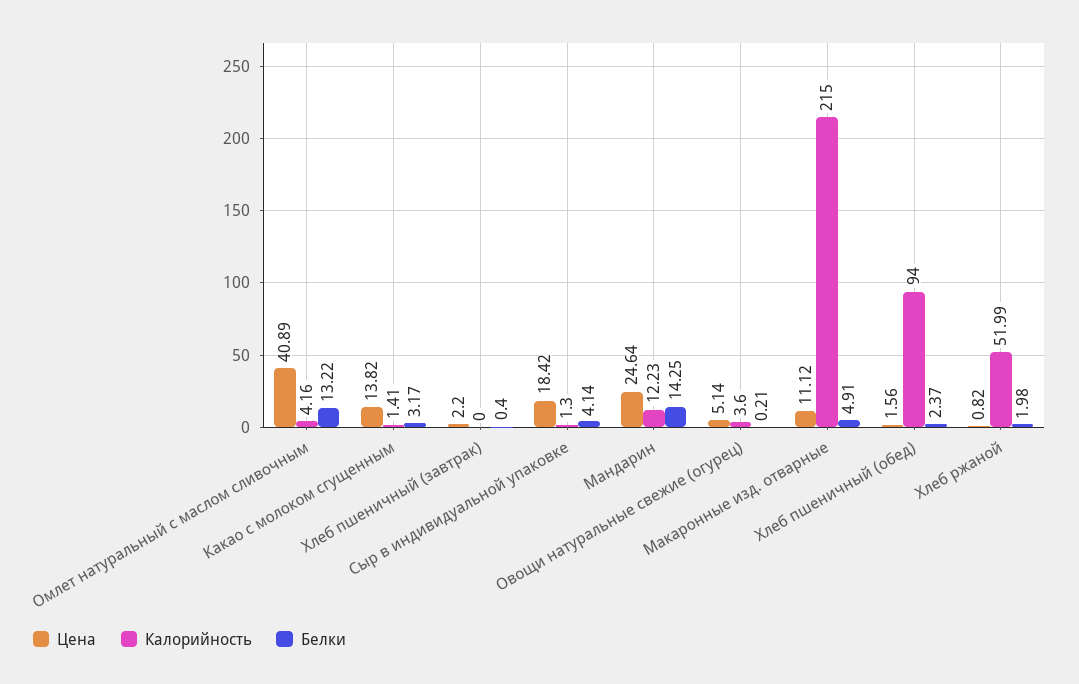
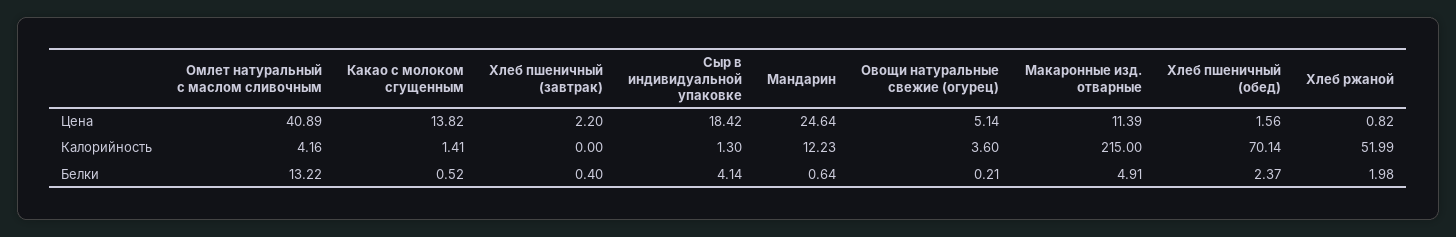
  {
    "Цена": {
      "Омлет натуральный с маслом сливочным": 40.89,
      "Какао с молоком сгущенным": 13.82,
      "Хлеб пшеничный (завтрак)": 2.2,
      "Сыр в индивидуальной упаковке": 18.42,
      "Мандарин": 24.64,
      "Овощи натуральные свежие (огурец)": 5.14,
-     "Макаронные изд. отварные": 11.12,
+     "Макаронные изд. отварные": 11.39,
      "Хлеб пшеничный (обед)": 1.56,
      "Хлеб ржаной": 0.82
    },
    "Калорийность": {
      "Омлет натуральный с маслом сливочным": 4.16,
      "Какао с молоком сгущенным": 1.41,
      "Хлеб пшеничный (завтрак)": 0,
      "Сыр в индивидуальной упаковке": 1.3,
      "Мандарин": 12.23,
      "Овощи натуральные свежие (огурец)": 3.6,
      "Макаронные изд. отварные": 215,
-     "Хлеб пшеничный (обед)": 94,
+     "Хлеб пшеничный (обед)": 70.14,
      "Хлеб ржаной": 51.99
    },
    "Белки": {
      "Омлет натуральный с маслом сливочным": 13.22,
-     "Какао с молоком сгущенным": 3.17,
+     "Какао с молоком сгущенным": 0.52,
      "Хлеб пшеничный (завтрак)": 0.4,
      "Сыр в индивидуальной упаковке": 4.14,
-     "Мандарин": 14.25,
+     "Мандарин": 0.64,
      "Овощи натуральные свежие (огурец)": 0.21,
      "Макаронные изд. отварные": 4.91,
      "Хлеб пшеничный (обед)": 2.37,
      "Хлеб ржаной": 1.98
    }
  }

